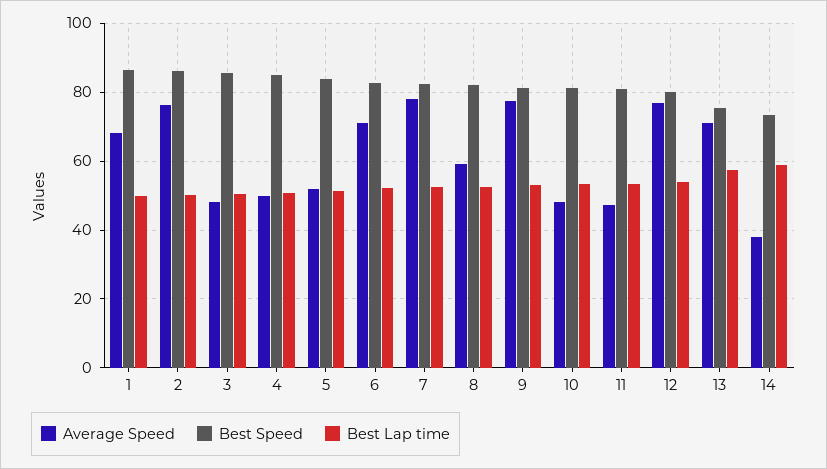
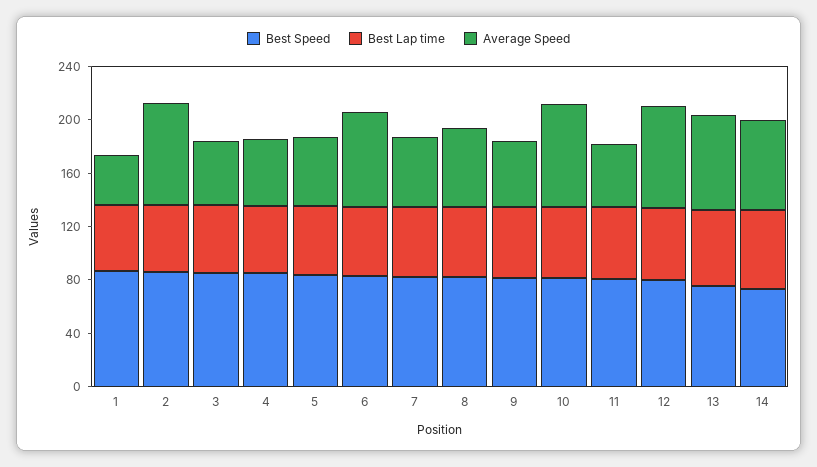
  {
    "Average Speed": {
-     "1": 68,
+     "1": 40,
      "2": 76,
      "3": 48,
      "4": 50,
      "5": 52,
      "6": 72,
-     "7": 78,
+     "7": 50,
      "8": 60,
-     "9": 78,
+     "9": 50,
-     "10": 48,
+     "10": 80,
      "11": 48,
      "12": 76,
      "13": 72,
-     "14": 38
+     "14": 70
    },
    "Best Speed": {
      "1": 86,
      "2": 86,
      "3": 86,
      "4": 84,
      "5": 84,
      "6": 82,
      "7": 82,
      "8": 82,
      "9": 82,
      "10": 82,
      "11": 80,
      "12": 80,
      "13": 76,
      "14": 74
    },
    "Best Lap time": {
      "1": 50,
      "2": 50,
      "3": 50,
      "4": 50,
      "5": 52,
      "6": 52,
      "7": 52,
      "8": 52,
      "9": 54,
      "10": 54,
      "11": 54,
      "12": 54,
      "13": 58,
      "14": 58
    }
  }

